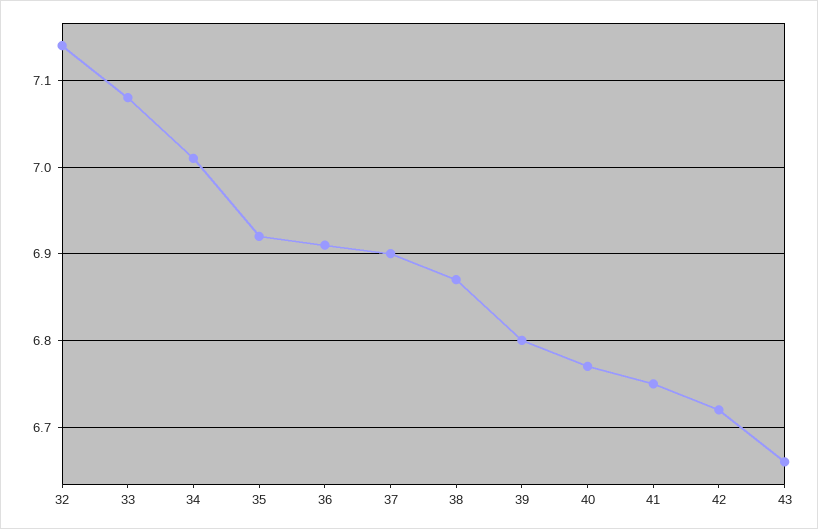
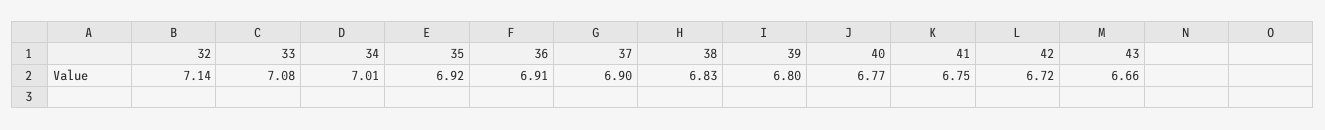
  {
    "32": 7.14,
    "33": 7.08,
    "34": 7.01,
    "35": 6.92,
    "36": 6.91,
    "37": 6.9,
-   "38": 6.87,
+   "38": 6.83,
    "39": 6.8,
    "40": 6.77,
    "41": 6.75,
    "42": 6.72,
    "43": 6.66
  }

